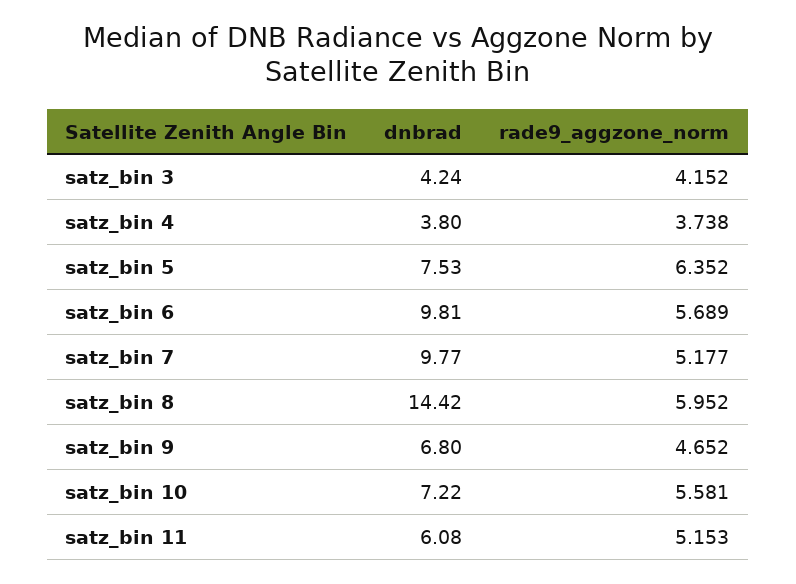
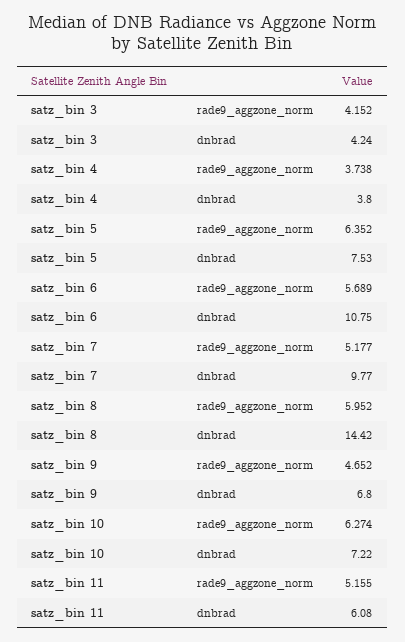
  {
    "dnbrad": {
      "satz_bin 3": 4.24,
      "satz_bin 4": 3.8,
      "satz_bin 5": 7.53,
-     "satz_bin 6": 9.81,
+     "satz_bin 6": 10.75,
      "satz_bin 7": 9.77,
      "satz_bin 8": 14.42,
      "satz_bin 9": 6.8,
      "satz_bin 10": 7.22,
      "satz_bin 11": 6.08
    },
    "rade9_aggzone_norm": {
      "satz_bin 3": 4.152,
      "satz_bin 4": 3.738,
      "satz_bin 5": 6.352,
      "satz_bin 6": 5.689,
      "satz_bin 7": 5.177,
      "satz_bin 8": 5.952,
      "satz_bin 9": 4.652,
-     "satz_bin 10": 5.581,
+     "satz_bin 10": 6.274,
-     "satz_bin 11": 5.153
+     "satz_bin 11": 5.155
    }
  }

